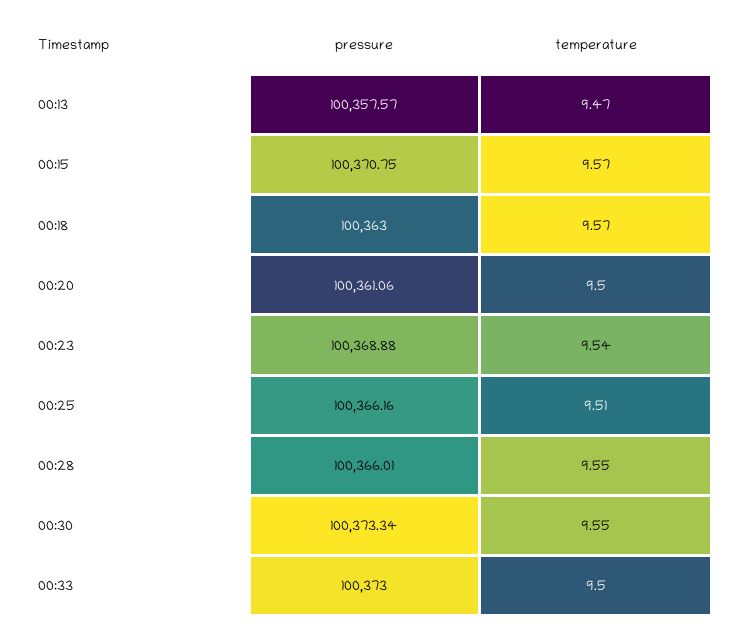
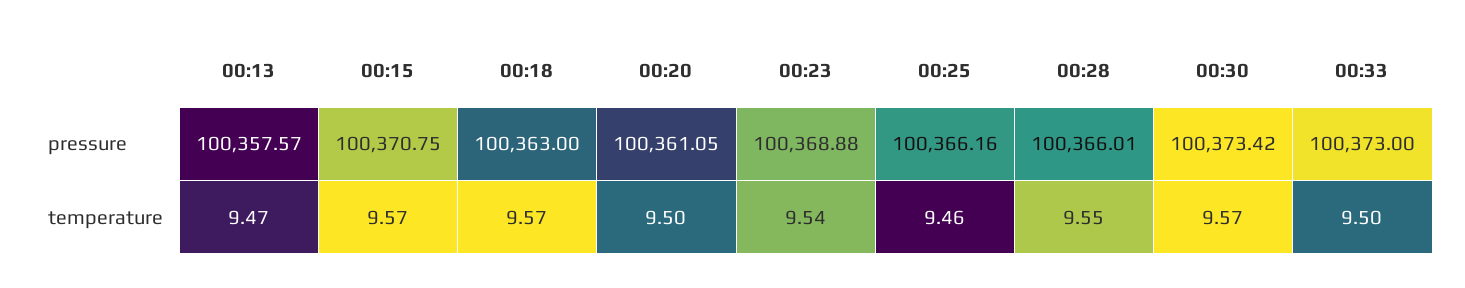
  {
    "pressure": {
      "00:13": 100357.57,
      "00:15": 100370.75,
      "00:18": 100363,
-     "00:20": 100361.06,
+     "00:20": 100361.05,
      "00:23": 100368.88,
      "00:25": 100366.16,
      "00:28": 100366.01,
-     "00:30": 100373.34,
+     "00:30": 100373.42,
      "00:33": 100373
    },
    "temperature": {
      "00:13": 9.47,
      "00:15": 9.57,
      "00:18": 9.57,
      "00:20": 9.5,
      "00:23": 9.54,
-     "00:25": 9.51,
+     "00:25": 9.46,
      "00:28": 9.55,
-     "00:30": 9.55,
+     "00:30": 9.57,
      "00:33": 9.5
    }
  }

